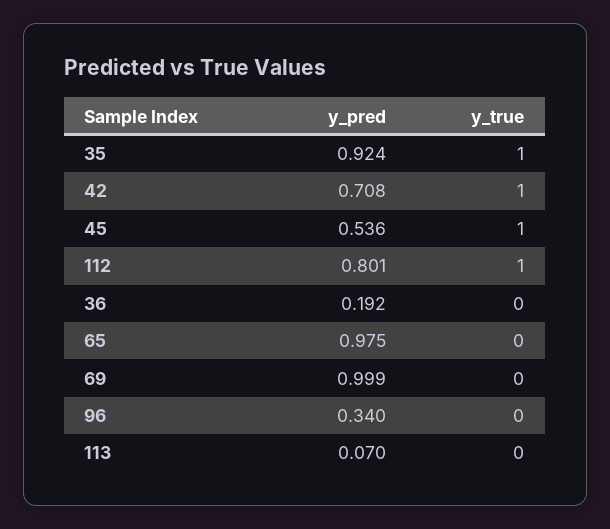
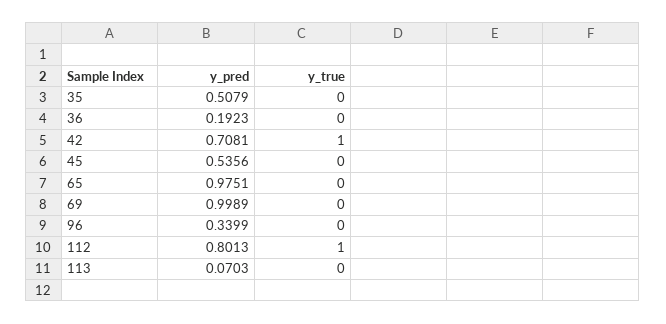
  {
    "y_pred": {
-     "35": 0.924,
+     "35": 0.5079,
      "42": 0.7081,
      "45": 0.5356,
      "112": 0.8013,
      "36": 0.1923,
      "65": 0.9751,
      "69": 0.9989,
      "96": 0.3399,
      "113": 0.0703
    },
    "y_true": {
-     "35": 1,
+     "35": 0,
      "42": 1,
-     "45": 1,
+     "45": 0,
      "112": 1,
      "36": 0,
      "65": 0,
      "69": 0,
      "96": 0,
      "113": 0
    }
  }

